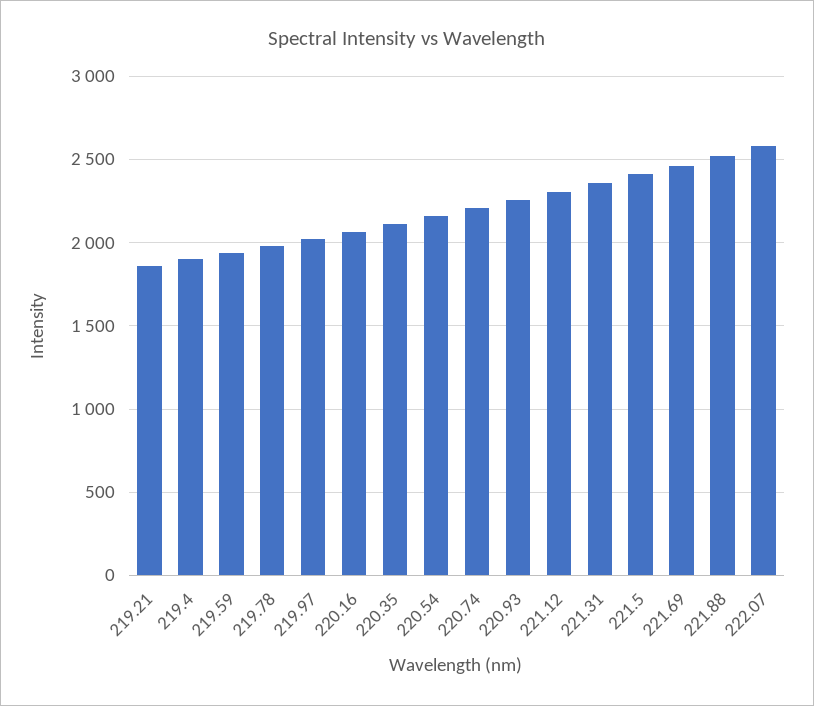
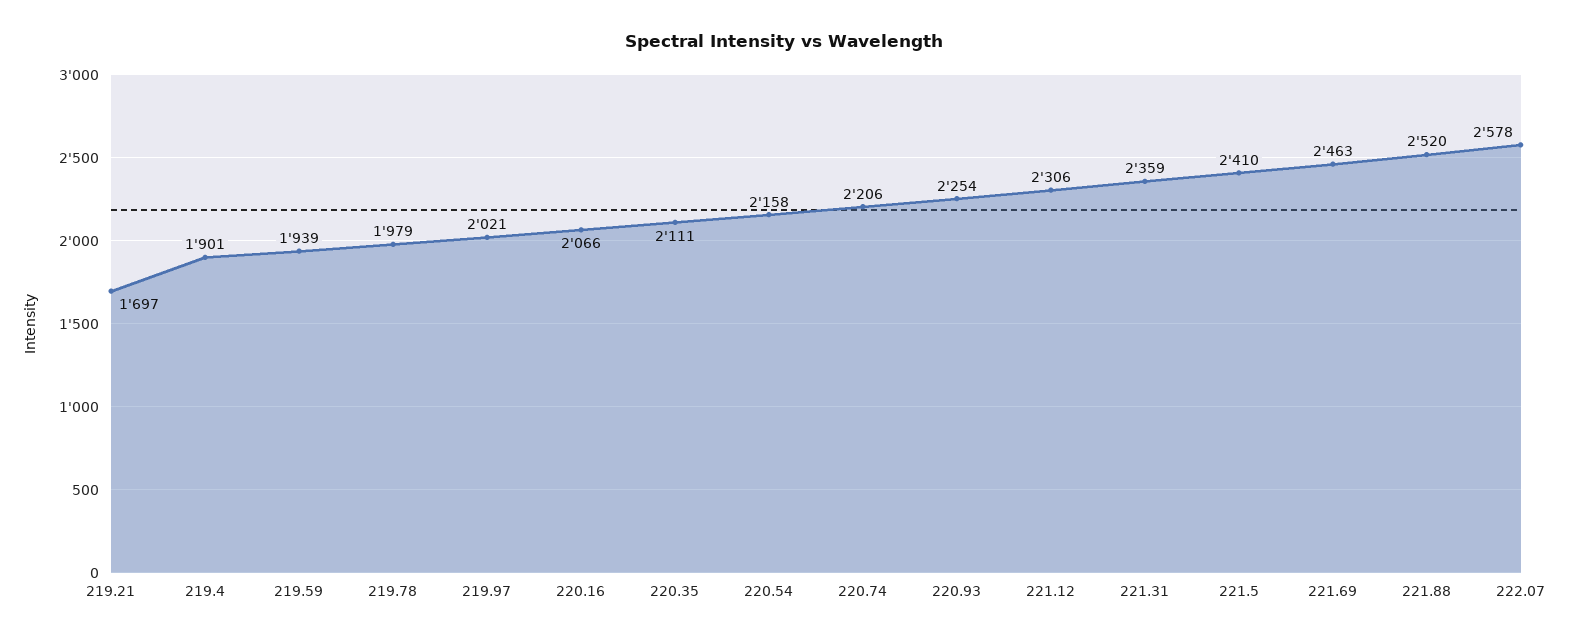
  {
-   "219.21": 1850,
+   "219.21": 1697,
    "219.4": 1901,
    "219.59": 1939,
    "219.78": 1979,
    "219.97": 2021,
    "220.16": 2066,
    "220.35": 2111,
    "220.54": 2158,
    "220.74": 2206,
    "220.93": 2254,
    "221.12": 2306,
    "221.31": 2359,
    "221.5": 2410,
    "221.69": 2463,
    "221.88": 2520,
    "222.07": 2578
  }

